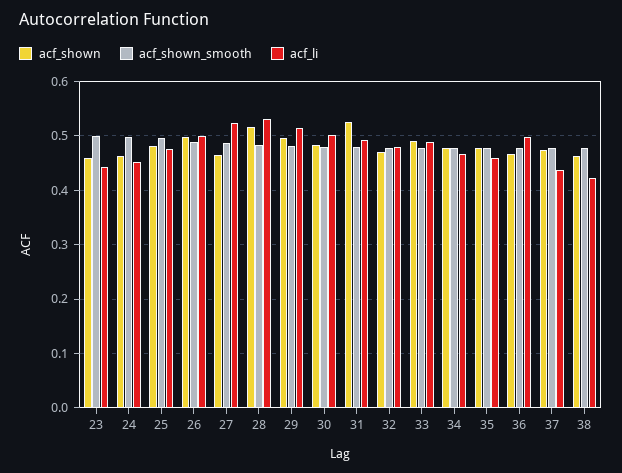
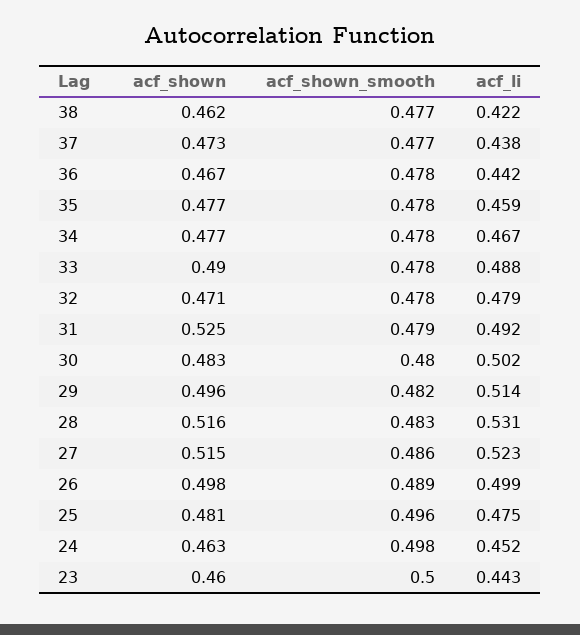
  {
    "acf_shown": {
      "23": 0.46,
      "24": 0.463,
      "25": 0.481,
      "26": 0.498,
-     "27": 0.46,
+     "27": 0.515,
      "28": 0.516,
      "29": 0.496,
      "30": 0.483,
      "31": 0.525,
      "32": 0.471,
      "33": 0.49,
      "34": 0.477,
      "35": 0.477,
      "36": 0.467,
      "37": 0.473,
      "38": 0.462
    },
    "acf_shown_smooth": {
      "23": 0.5,
      "24": 0.498,
      "25": 0.496,
      "26": 0.489,
      "27": 0.486,
      "28": 0.483,
      "29": 0.482,
      "30": 0.48,
      "31": 0.479,
      "32": 0.478,
      "33": 0.478,
      "34": 0.478,
      "35": 0.478,
      "36": 0.478,
      "37": 0.477,
      "38": 0.477
    },
    "acf_li": {
      "23": 0.443,
      "24": 0.452,
      "25": 0.475,
      "26": 0.499,
      "27": 0.523,
      "28": 0.531,
      "29": 0.514,
      "30": 0.502,
      "31": 0.492,
      "32": 0.479,
      "33": 0.488,
      "34": 0.467,
      "35": 0.459,
-     "36": 0.5,
+     "36": 0.442,
      "37": 0.438,
      "38": 0.422
    }
  }

